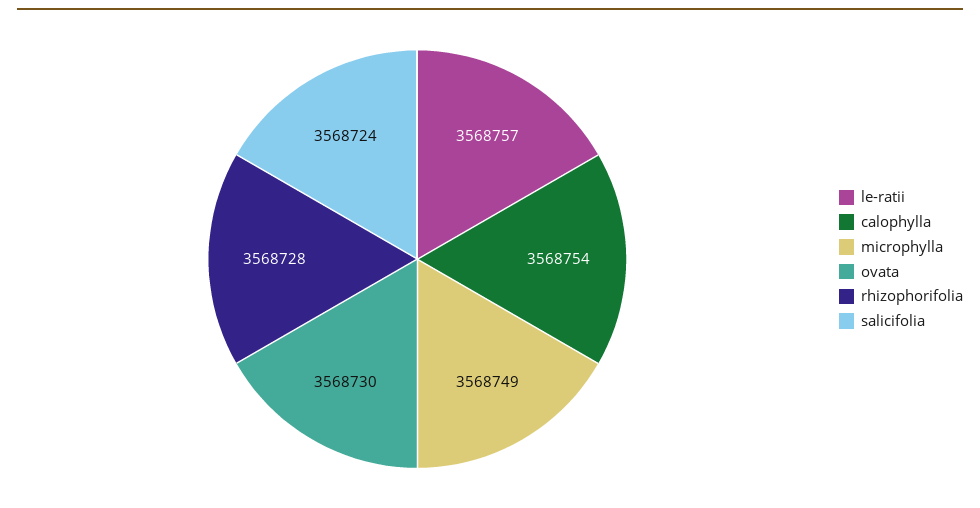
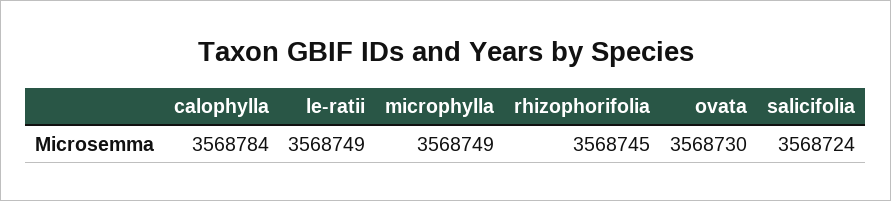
  {
-   "le-ratii": 3568757,
+   "le-ratii": 3568749,
-   "calophylla": 3568754,
+   "calophylla": 3568784,
    "microphylla": 3568749,
    "ovata": 3568730,
-   "rhizophorifolia": 3568728,
+   "rhizophorifolia": 3568745,
    "salicifolia": 3568724
  }

